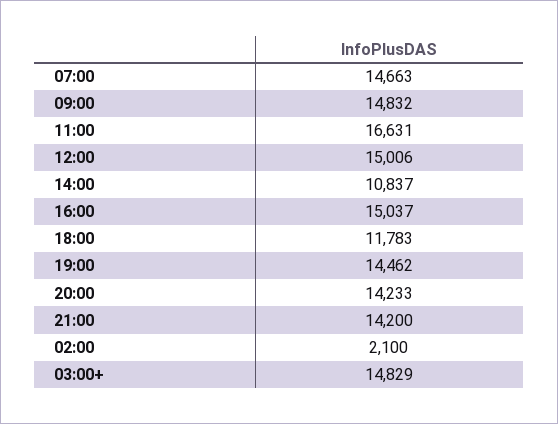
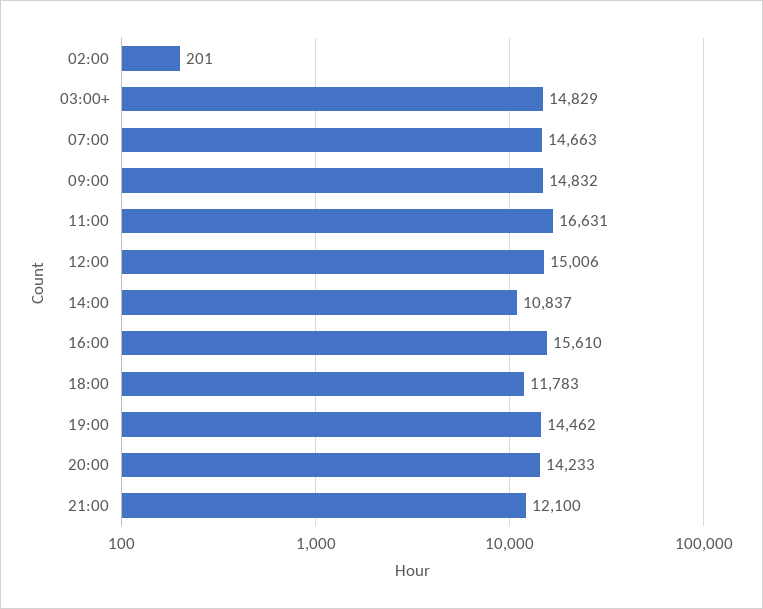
  {
    "07:00": 14663,
    "09:00": 14832,
    "11:00": 16631,
    "12:00": 15006,
    "14:00": 10837,
-   "16:00": 15037,
+   "16:00": 15610,
    "18:00": 11783,
    "19:00": 14462,
    "20:00": 14233,
-   "21:00": 14200,
+   "21:00": 12100,
-   "02:00": 2100,
+   "02:00": 201,
    "03:00+": 14829
  }

